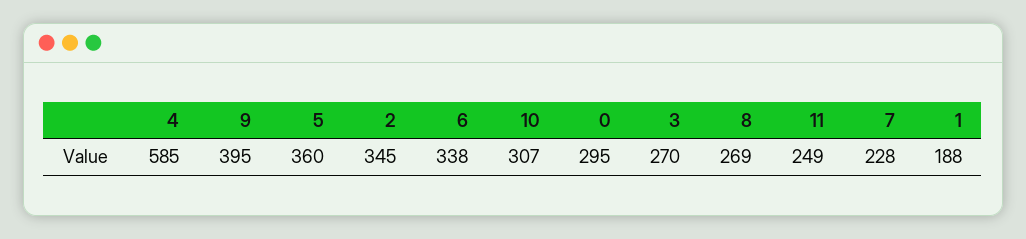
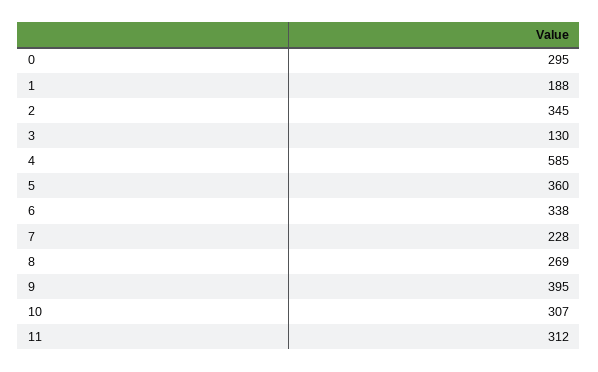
  {
    "4": 585,
    "9": 395,
    "5": 360,
    "2": 345,
    "6": 338,
    "10": 307,
    "0": 295,
-   "3": 270,
+   "3": 130,
    "8": 269,
-   "11": 249,
+   "11": 312,
    "7": 228,
    "1": 188
  }

